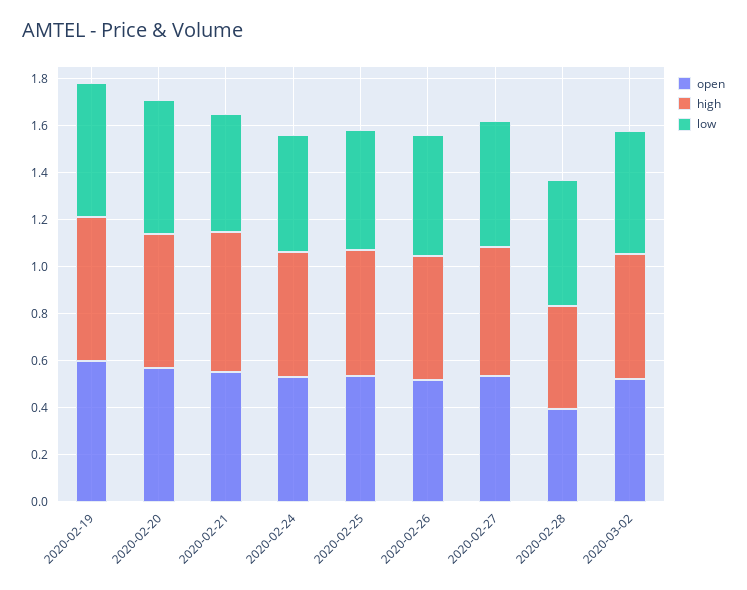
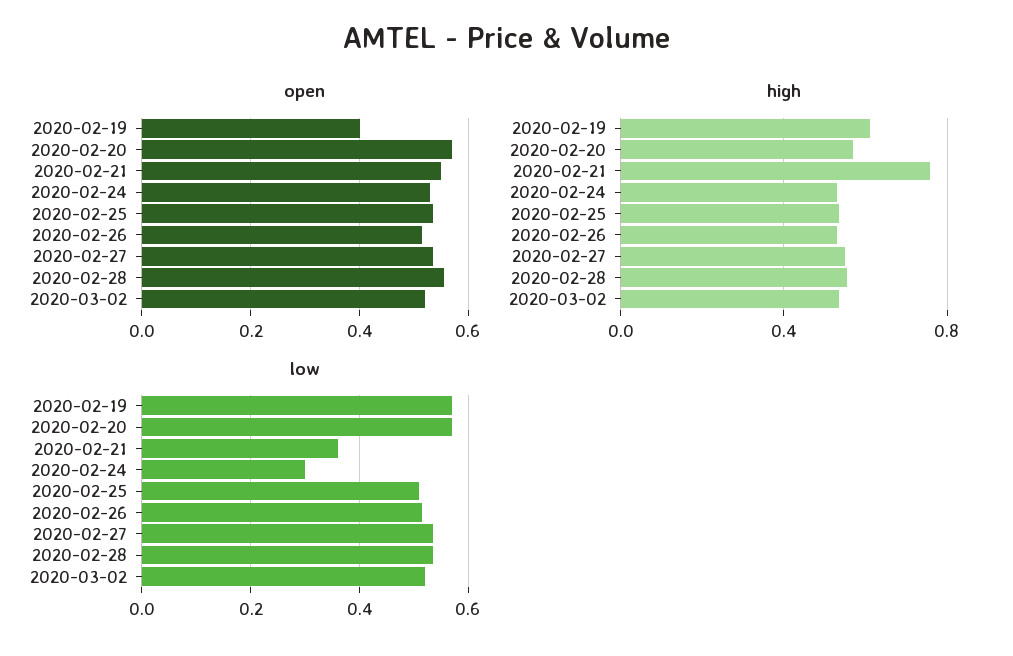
  {
    "open": {
-     "2020-02-19": 0.6,
+     "2020-02-19": 0.4,
      "2020-02-20": 0.58,
      "2020-02-21": 0.56,
      "2020-02-24": 0.54,
      "2020-02-25": 0.54,
      "2020-02-26": 0.52,
      "2020-02-27": 0.54,
-     "2020-02-28": 0.4,
+     "2020-02-28": 0.56,
      "2020-03-02": 0.52
    },
    "high": {
      "2020-02-19": 0.6,
      "2020-02-20": 0.55,
-     "2020-02-21": 0.6,
+     "2020-02-21": 0.75,
      "2020-02-24": 0.55,
      "2020-02-25": 0.55,
      "2020-02-26": 0.55,
      "2020-02-27": 0.55,
-     "2020-02-28": 0.45,
+     "2020-02-28": 0.55,
      "2020-03-02": 0.55
    },
    "low": {
      "2020-02-19": 0.58,
      "2020-02-20": 0.58,
-     "2020-02-21": 0.5,
+     "2020-02-21": 0.36,
-     "2020-02-24": 0.5,
+     "2020-02-24": 0.3,
      "2020-02-25": 0.52,
      "2020-02-26": 0.52,
      "2020-02-27": 0.54,
      "2020-02-28": 0.54,
      "2020-03-02": 0.52
    }
  }

